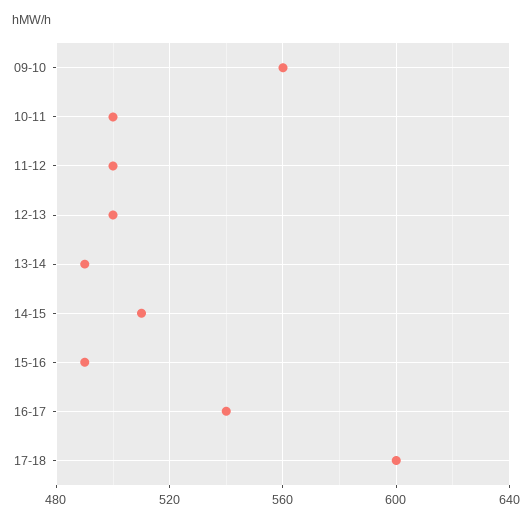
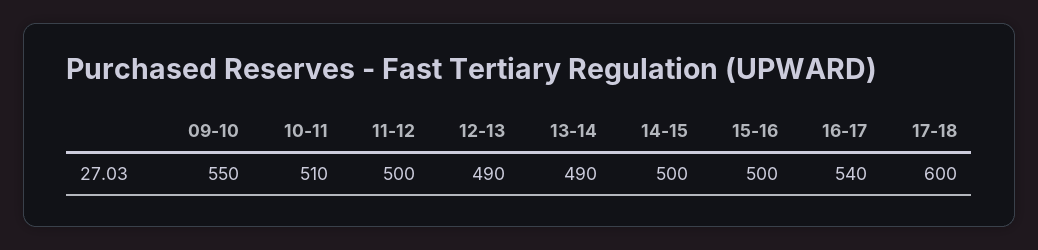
  {
-   "09-10": 560,
+   "09-10": 550,
-   "10-11": 500,
+   "10-11": 510,
    "11-12": 500,
-   "12-13": 500,
+   "12-13": 490,
    "13-14": 490,
-   "14-15": 510,
+   "14-15": 500,
-   "15-16": 490,
+   "15-16": 500,
    "16-17": 540,
    "17-18": 600
  }

